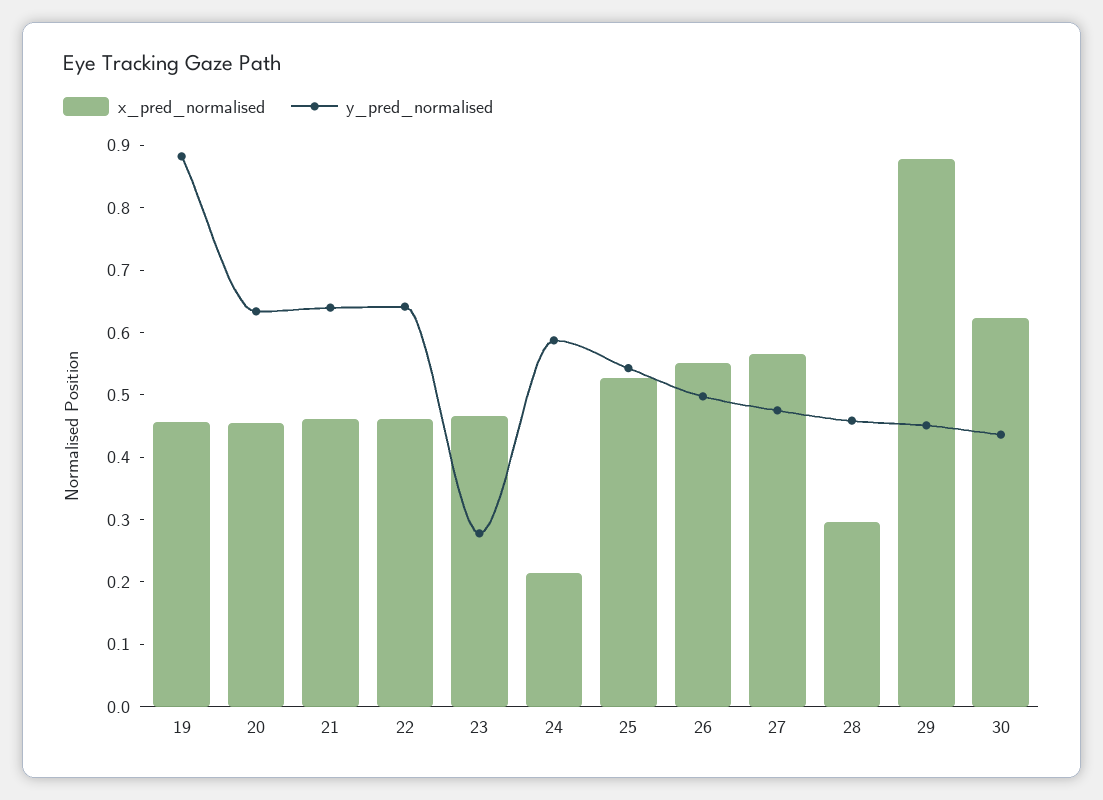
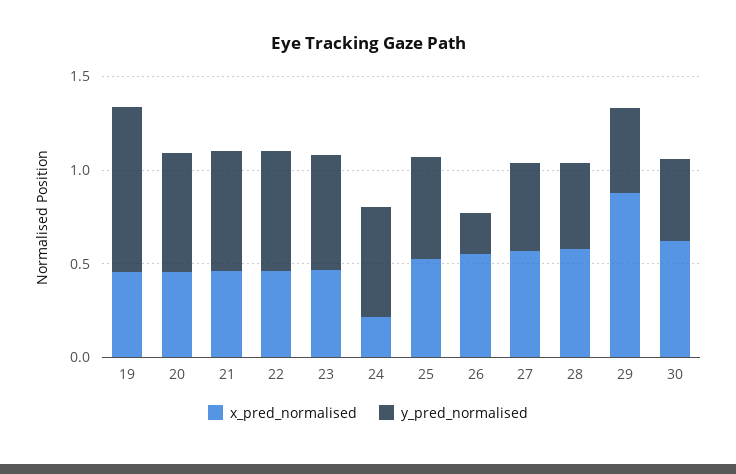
  {
    "x_pred_normalised": {
      "19": 0.46,
      "20": 0.46,
      "21": 0.46,
      "22": 0.46,
      "23": 0.46,
      "24": 0.22,
      "25": 0.52,
      "26": 0.56,
      "27": 0.56,
-     "28": 0.3,
+     "28": 0.6,
      "29": 0.88,
      "30": 0.62
    },
    "y_pred_normalised": {
      "19": 0.88,
      "20": 0.64,
      "21": 0.64,
      "22": 0.64,
-     "23": 0.28,
+     "23": 0.6,
      "24": 0.58,
      "25": 0.54,
-     "26": 0.5,
+     "26": 0.2,
      "27": 0.48,
      "28": 0.46,
      "29": 0.46,
      "30": 0.44
    }
  }

